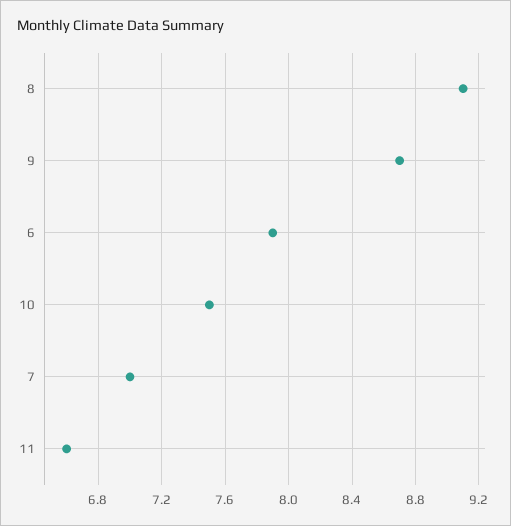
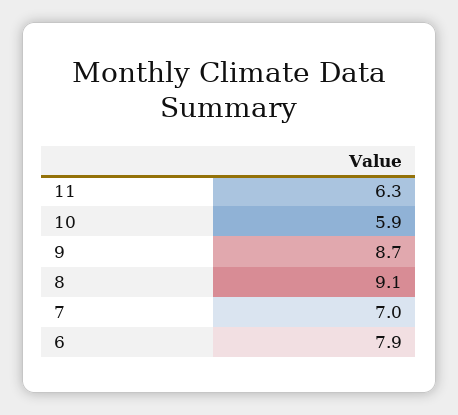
  {
    "8": 9.1,
    "9": 8.7,
    "6": 7.9,
-   "10": 7.5,
+   "10": 5.9,
    "7": 7,
-   "11": 6.6
+   "11": 6.3
  }

